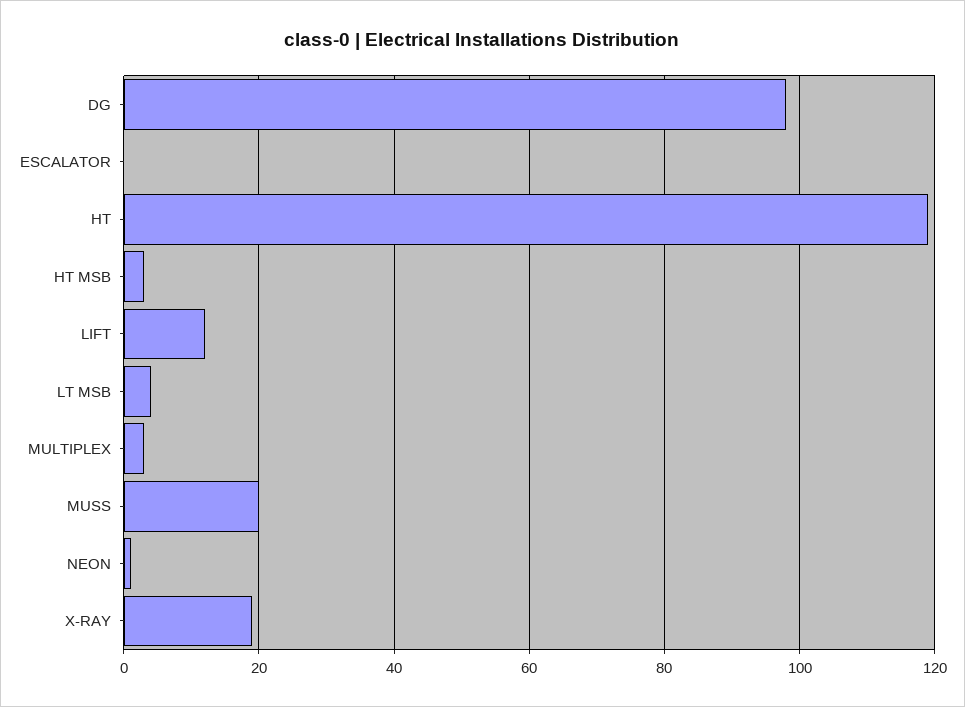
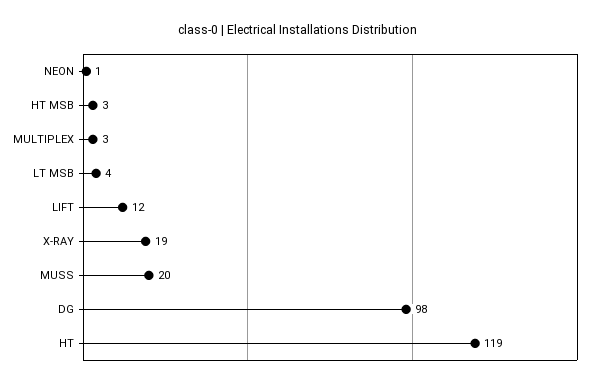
  {
    "DG": 98,
-   "ESCALATOR": 0,
    "HT": 119,
    "HT MSB": 3,
    "LIFT": 12,
    "LT MSB": 4,
    "MULTIPLEX": 3,
    "MUSS": 20,
    "NEON": 1,
    "X-RAY": 19
  }

